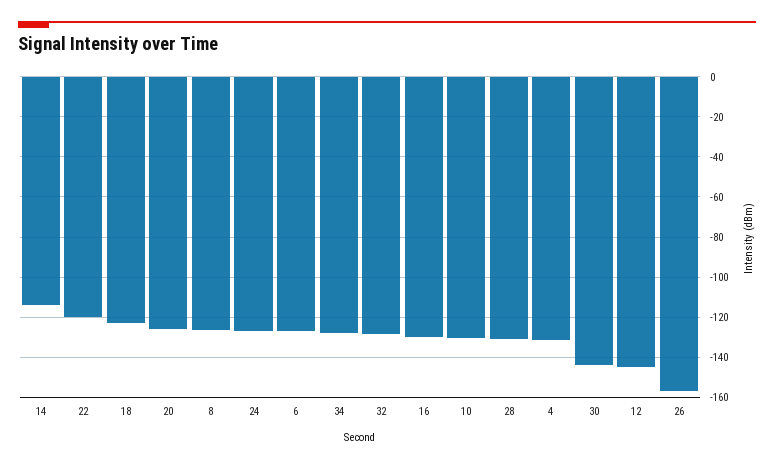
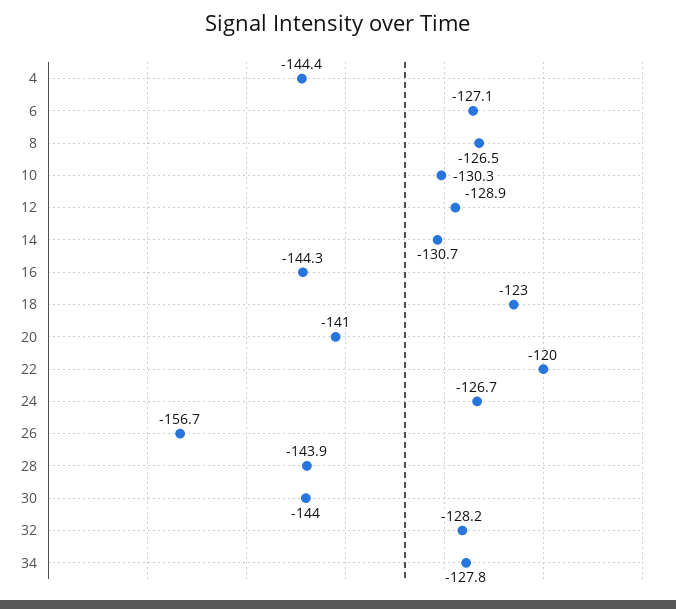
  {
-   "14": -115,
+   "14": -130.7,
    "22": -120,
    "18": -123,
-   "20": -125,
+   "20": -141,
    "8": -126.5,
    "24": -126.7,
    "6": -127.1,
    "34": -127.8,
    "32": -128.2,
-   "16": -130,
+   "16": -144.3,
    "10": -130.3,
-   "28": -130,
+   "28": -143.9,
-   "4": -130,
+   "4": -144.4,
    "30": -144,
-   "12": -145,
+   "12": -128.9,
    "26": -156.7
  }

